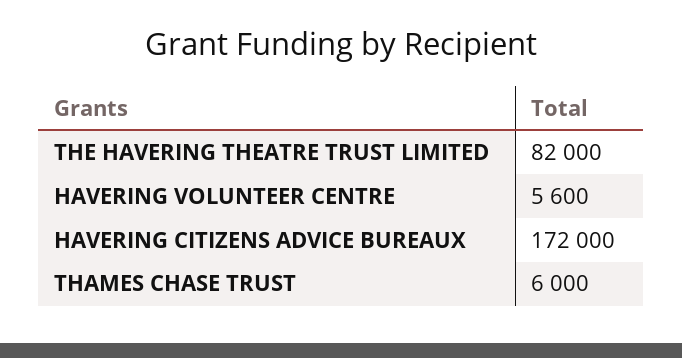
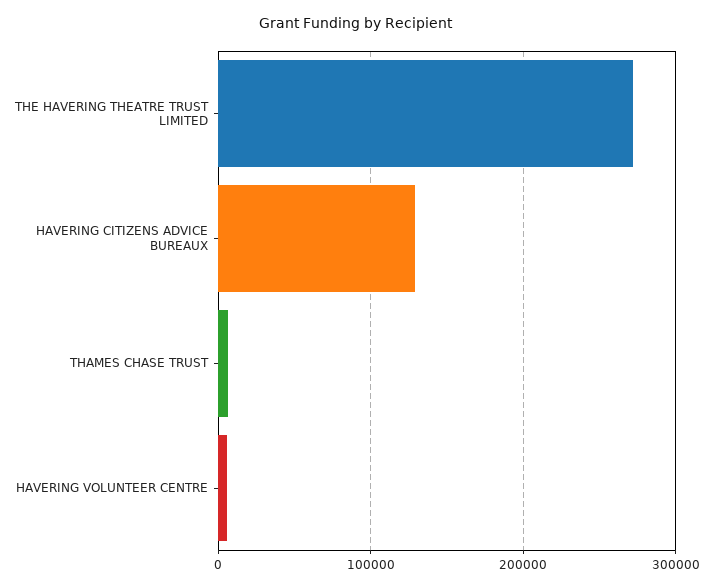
  {
-   "THE HAVERING THEATRE TRUST LIMITED": 82000,
+   "THE HAVERING THEATRE TRUST LIMITED": 270000,
    "HAVERING VOLUNTEER CENTRE": 5600,
-   "HAVERING CITIZENS ADVICE BUREAUX": 172000,
+   "HAVERING CITIZENS ADVICE BUREAUX": 130000,
    "THAMES CHASE TRUST": 6000
  }

